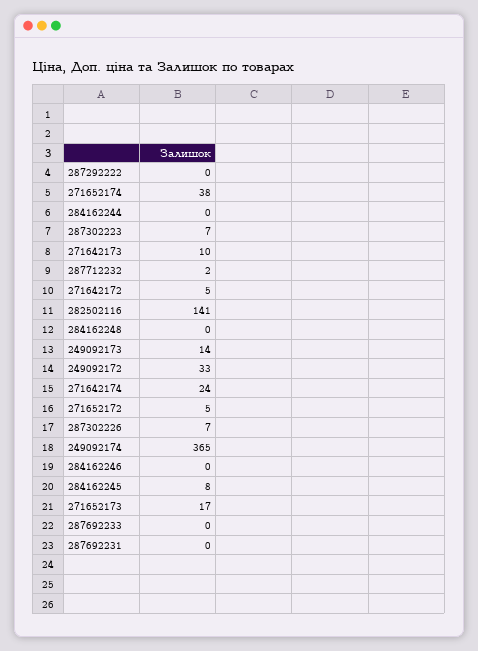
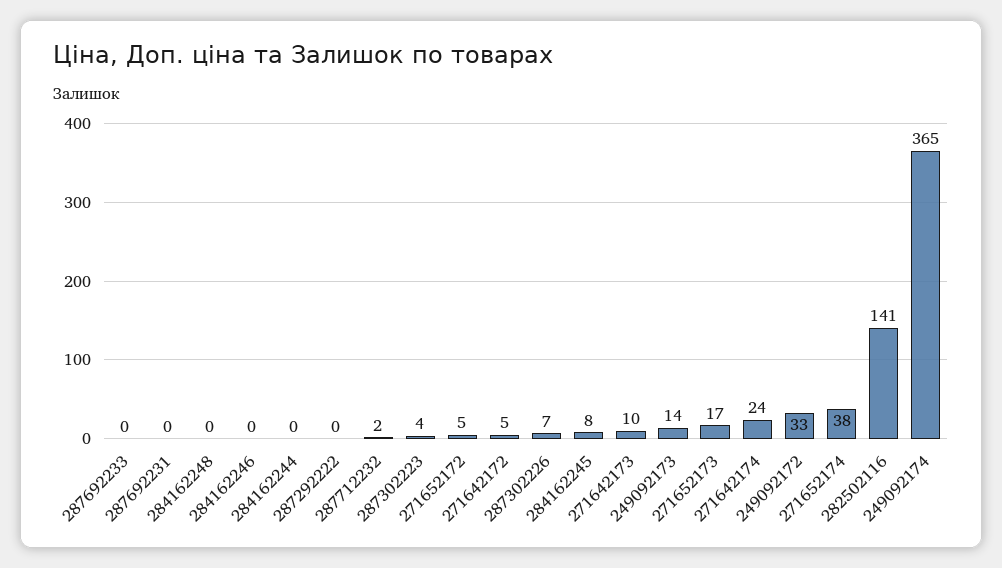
  {
    "287292222": 0,
    "271652174": 38,
    "284162244": 0,
-   "287302223": 7,
+   "287302223": 4,
    "271642173": 10,
    "287712232": 2,
    "271642172": 5,
    "282502116": 141,
    "284162248": 0,
    "249092173": 14,
    "249092172": 33,
    "271642174": 24,
    "271652172": 5,
    "287302226": 7,
    "249092174": 365,
    "284162246": 0,
    "284162245": 8,
    "271652173": 17,
    "287692233": 0,
    "287692231": 0
  }

